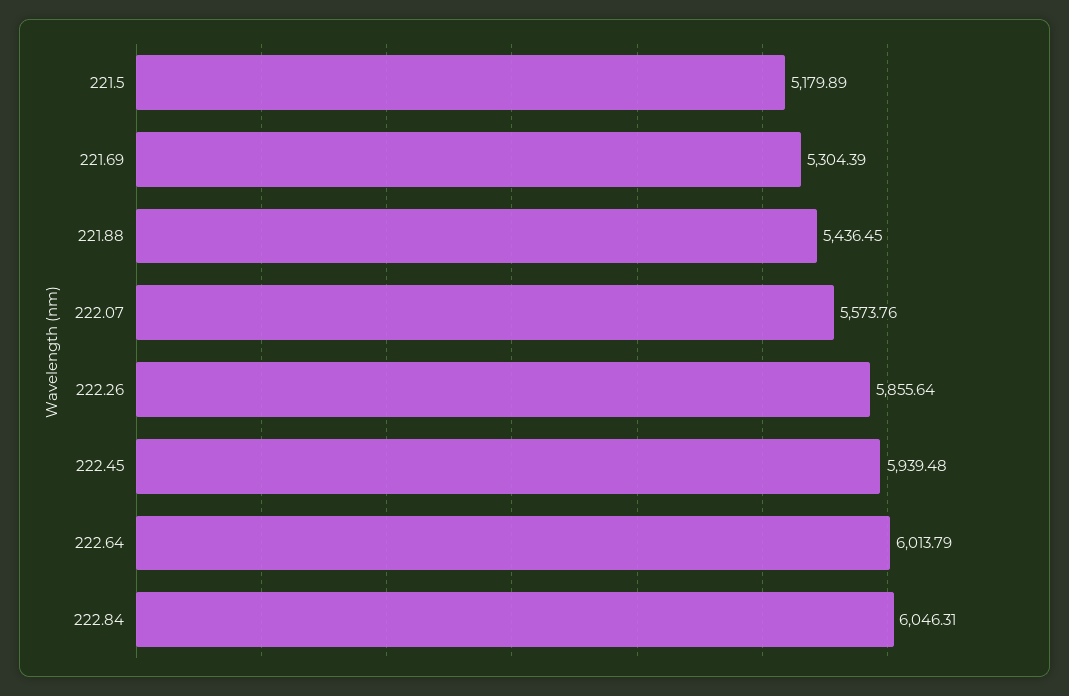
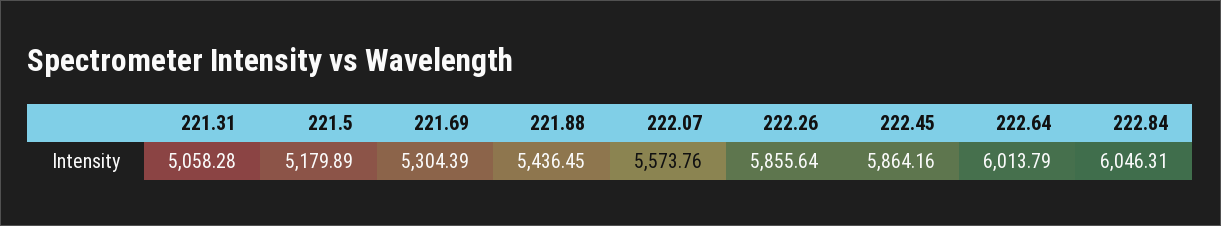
  {
    "221.5": 5179.89,
    "221.69": 5304.39,
    "221.88": 5436.45,
    "222.07": 5573.76,
    "222.26": 5855.64,
-   "222.45": 5939.48,
+   "222.45": 5864.16,
    "222.64": 6013.79,
-   "222.84": 6046.31
+   "222.84": 6046.31,
+   "221.31": 5058.28
  }

